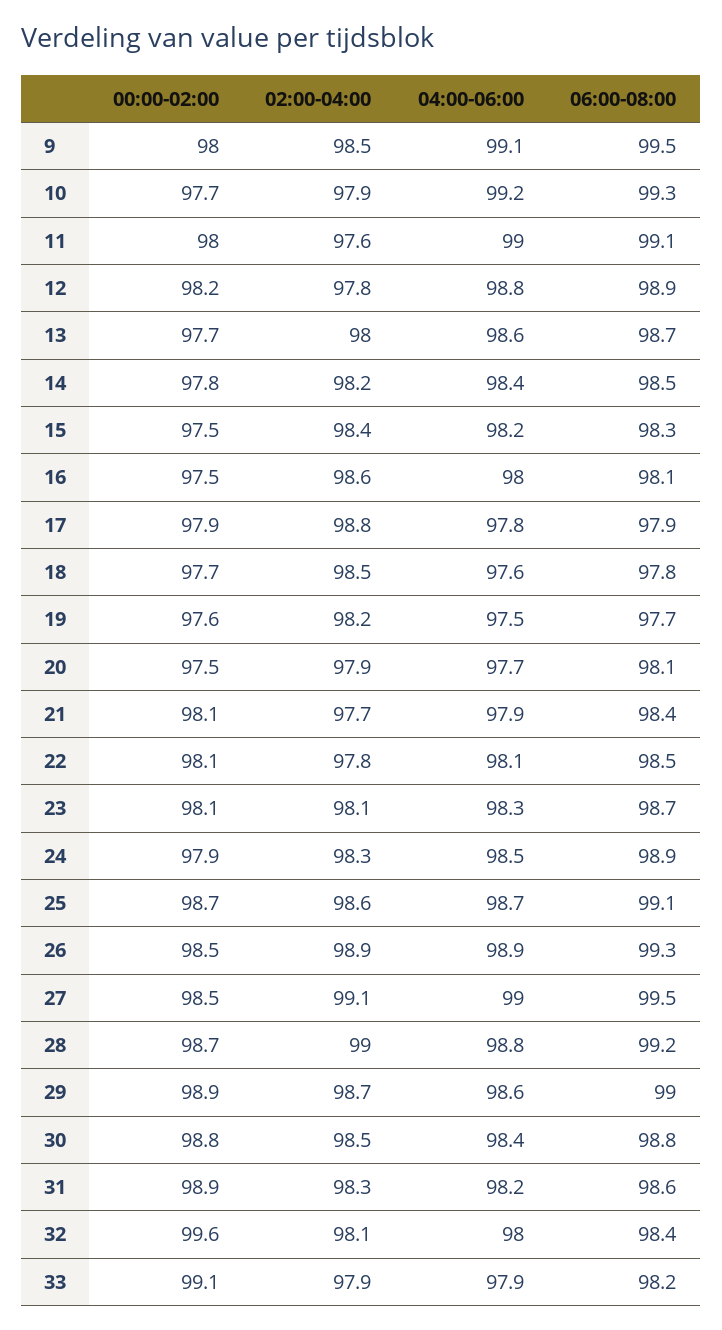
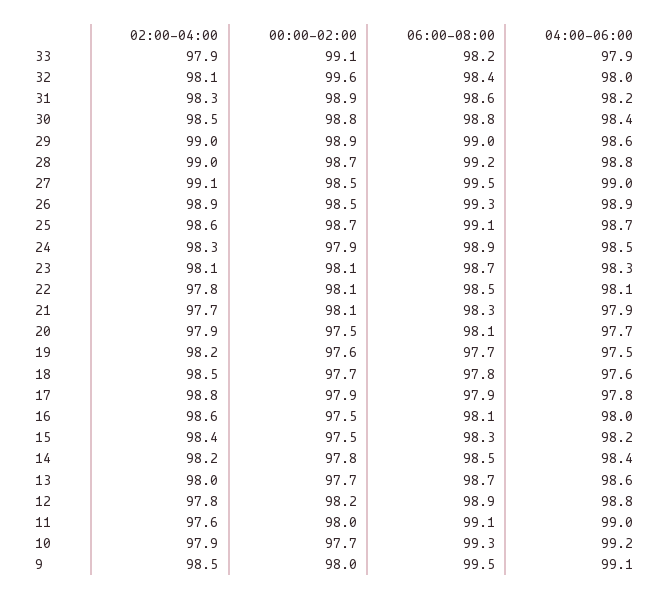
  {
    "00:00-02:00": {
      "9": 98,
      "10": 97.7,
      "11": 98,
      "12": 98.2,
      "13": 97.7,
      "14": 97.8,
      "15": 97.5,
      "16": 97.5,
      "17": 97.9,
      "18": 97.7,
      "19": 97.6,
      "20": 97.5,
      "21": 98.1,
      "22": 98.1,
      "23": 98.1,
      "24": 97.9,
      "25": 98.7,
      "26": 98.5,
      "27": 98.5,
      "28": 98.7,
      "29": 98.9,
      "30": 98.8,
      "31": 98.9,
      "32": 99.6,
      "33": 99.1
    },
    "02:00-04:00": {
      "9": 98.5,
      "10": 97.9,
      "11": 97.6,
      "12": 97.8,
      "13": 98,
      "14": 98.2,
      "15": 98.4,
      "16": 98.6,
      "17": 98.8,
      "18": 98.5,
      "19": 98.2,
      "20": 97.9,
      "21": 97.7,
      "22": 97.8,
      "23": 98.1,
      "24": 98.3,
      "25": 98.6,
      "26": 98.9,
      "27": 99.1,
      "28": 99,
-     "29": 98.7,
+     "29": 99,
      "30": 98.5,
      "31": 98.3,
      "32": 98.1,
      "33": 97.9
    },
    "04:00-06:00": {
      "9": 99.1,
      "10": 99.2,
      "11": 99,
      "12": 98.8,
      "13": 98.6,
      "14": 98.4,
      "15": 98.2,
      "16": 98,
      "17": 97.8,
      "18": 97.6,
      "19": 97.5,
      "20": 97.7,
      "21": 97.9,
      "22": 98.1,
      "23": 98.3,
      "24": 98.5,
      "25": 98.7,
      "26": 98.9,
      "27": 99,
      "28": 98.8,
      "29": 98.6,
      "30": 98.4,
      "31": 98.2,
      "32": 98,
      "33": 97.9
    },
    "06:00-08:00": {
      "9": 99.5,
      "10": 99.3,
      "11": 99.1,
      "12": 98.9,
      "13": 98.7,
      "14": 98.5,
      "15": 98.3,
      "16": 98.1,
      "17": 97.9,
      "18": 97.8,
      "19": 97.7,
      "20": 98.1,
-     "21": 98.4,
+     "21": 98.3,
      "22": 98.5,
      "23": 98.7,
      "24": 98.9,
      "25": 99.1,
      "26": 99.3,
      "27": 99.5,
      "28": 99.2,
      "29": 99,
      "30": 98.8,
      "31": 98.6,
      "32": 98.4,
      "33": 98.2
    }
  }

